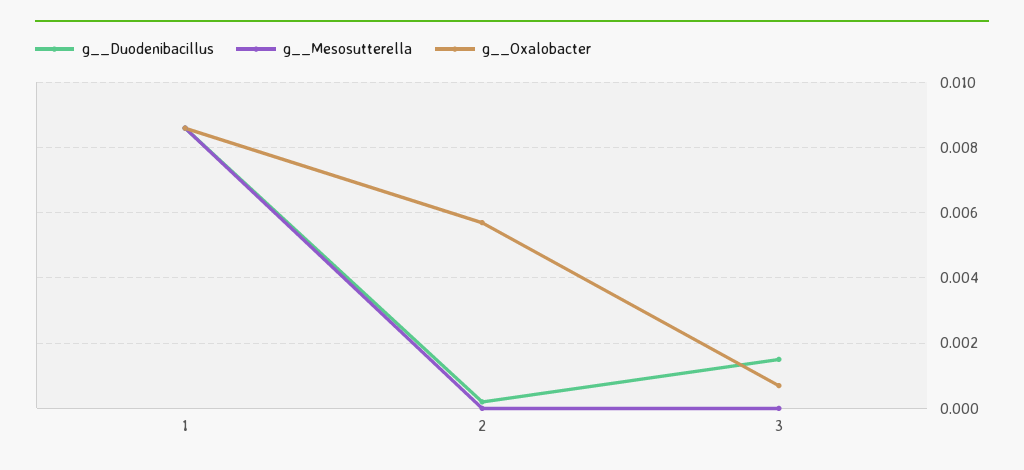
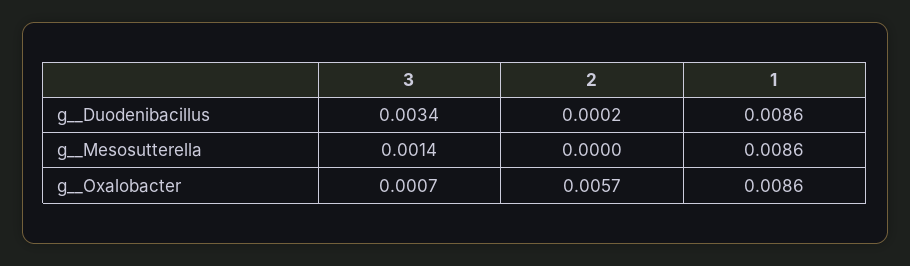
  {
    "g__Duodenibacillus": {
      "1": 0.0086,
      "2": 0.0002,
-     "3": 0.0015
+     "3": 0.0034
    },
    "g__Mesosutterella": {
      "1": 0.0086,
      "2": 0,
-     "3": 0
+     "3": 0.0014
    },
    "g__Oxalobacter": {
      "1": 0.0086,
      "2": 0.0057,
      "3": 0.0007
    }
  }

